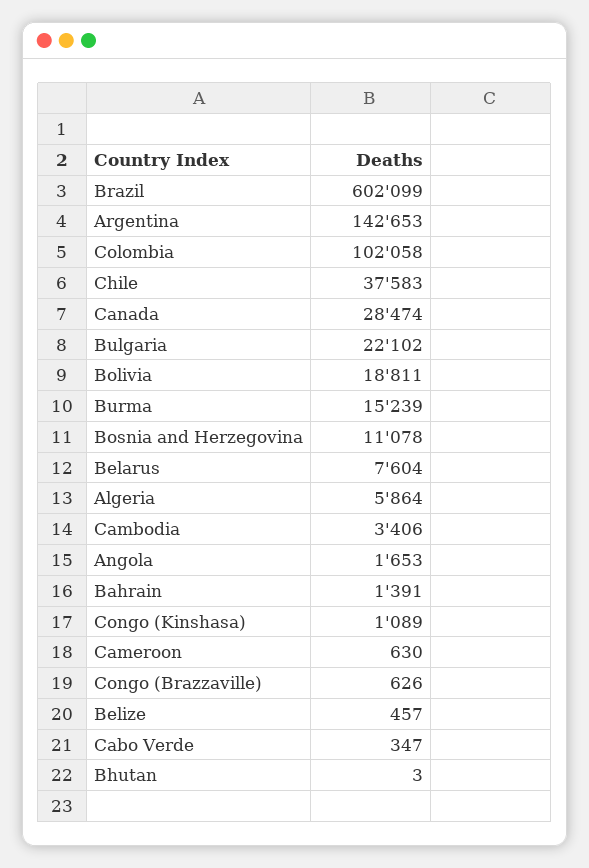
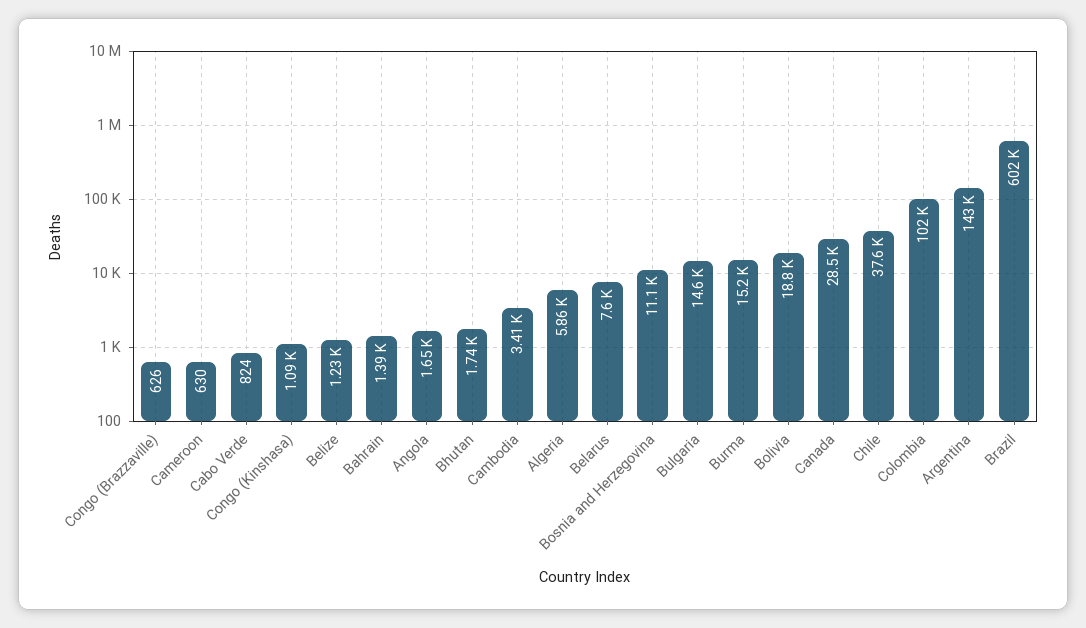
  {
    "Brazil": 602099,
    "Argentina": 142653,
    "Colombia": 102058,
    "Chile": 37583,
    "Canada": 28474,
-   "Bulgaria": 22102,
+   "Bulgaria": 14600,
    "Bolivia": 18811,
    "Burma": 15239,
    "Bosnia and Herzegovina": 11078,
    "Belarus": 7604,
    "Algeria": 5864,
    "Cambodia": 3406,
    "Angola": 1653,
    "Bahrain": 1391,
    "Congo (Kinshasa)": 1089,
    "Cameroon": 630,
    "Congo (Brazzaville)": 626,
-   "Belize": 457,
+   "Belize": 1230,
-   "Cabo Verde": 347,
+   "Cabo Verde": 824,
-   "Bhutan": 3
+   "Bhutan": 1740
  }

